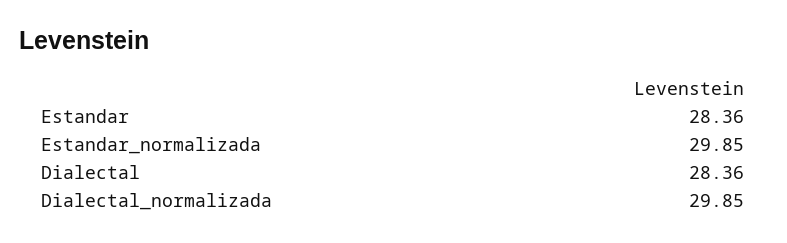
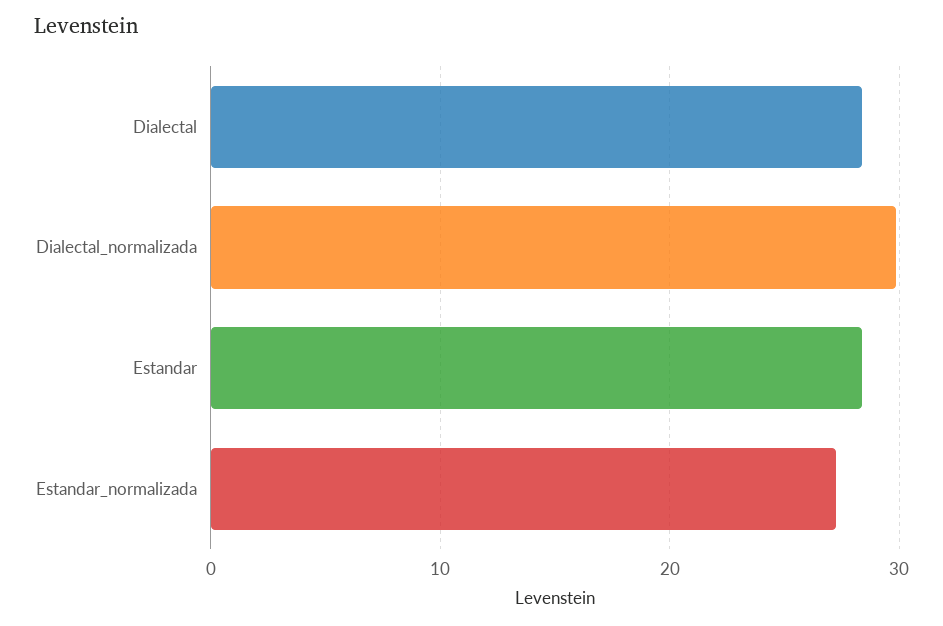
  {
    "Estandar": 28.36,
-   "Estandar_normalizada": 29.85,
+   "Estandar_normalizada": 27,
    "Dialectal": 28.36,
    "Dialectal_normalizada": 29.85
  }

